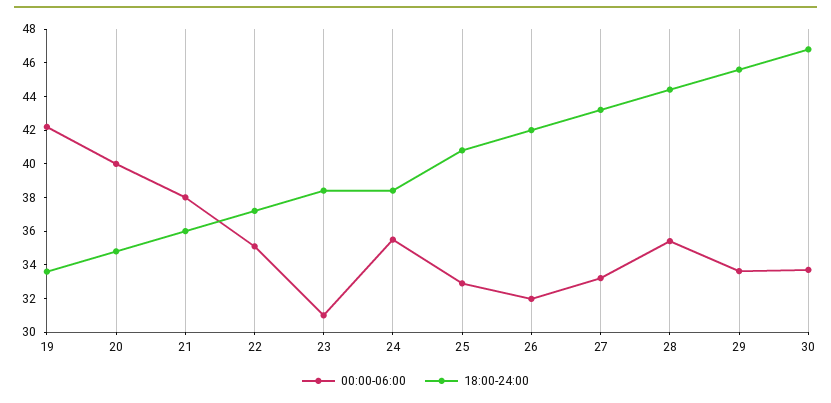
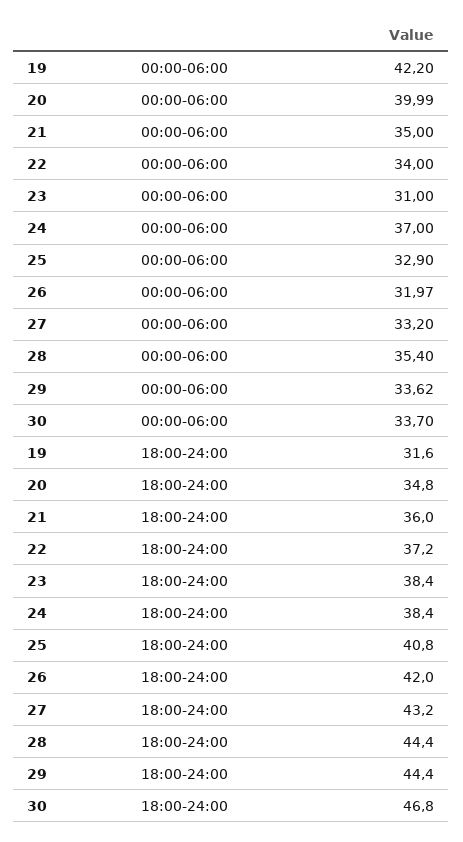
  {
    "00:00-06:00": {
      "19": 42.2,
      "20": 39.99,
-     "21": 38,
+     "21": 35,
-     "22": 35,
+     "22": 34,
      "23": 31,
-     "24": 35.5,
+     "24": 37,
      "25": 32.9,
      "26": 31.97,
      "27": 33.2,
      "28": 35.4,
      "29": 33.62,
      "30": 33.7
    },
    "18:00-24:00": {
-     "19": 33.5,
+     "19": 31.6,
      "20": 34.8,
      "21": 36,
      "22": 37.2,
      "23": 38.4,
      "24": 38.4,
      "25": 40.8,
      "26": 42,
      "27": 43.2,
      "28": 44.4,
-     "29": 45.5,
+     "29": 44.4,
      "30": 46.8
    }
  }

